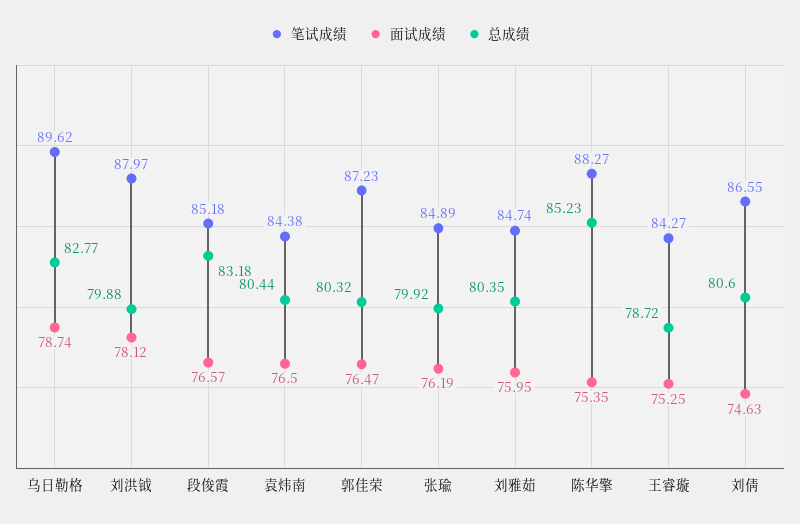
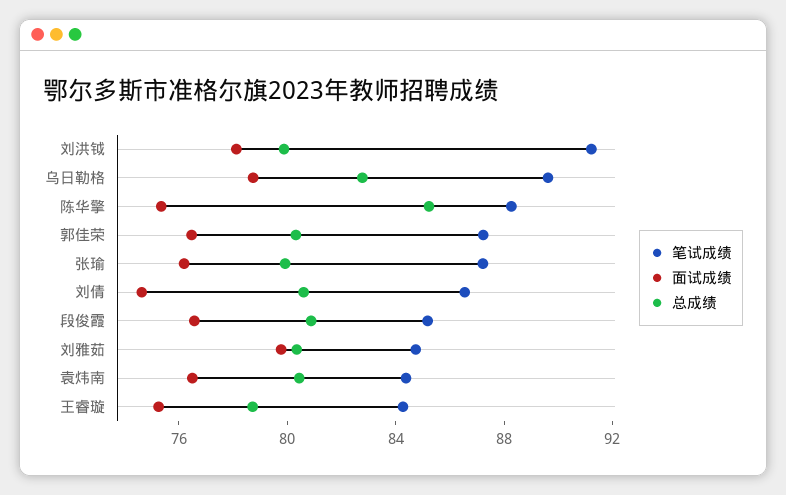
  {
    "笔试成绩": {
      "乌日勒格": 89.62,
-     "刘洪钺": 87.97,
+     "刘洪钺": 91,
      "段俊霞": 85.18,
      "袁炜南": 84.38,
      "郭佳荣": 87.23,
-     "张瑜": 84.89,
+     "张瑜": 87,
      "刘雅茹": 84.74,
      "陈华擎": 88.27,
      "王睿璇": 84.27,
      "刘倩": 86.55
    },
    "面试成绩": {
      "乌日勒格": 78.74,
      "刘洪钺": 78.12,
      "段俊霞": 76.57,
      "袁炜南": 76.5,
      "郭佳荣": 76.47,
      "张瑜": 76.19,
-     "刘雅茹": 75.95,
+     "刘雅茹": 80,
      "陈华擎": 75.35,
      "王睿璇": 75.25,
      "刘倩": 74.63
    },
    "总成绩": {
      "乌日勒格": 82.77,
      "刘洪钺": 79.88,
-     "段俊霞": 83.18,
+     "段俊霞": 81,
      "袁炜南": 80.44,
      "郭佳荣": 80.32,
      "张瑜": 79.92,
      "刘雅茹": 80.35,
      "陈华擎": 85.23,
      "王睿璇": 78.72,
      "刘倩": 80.6
    }
  }

